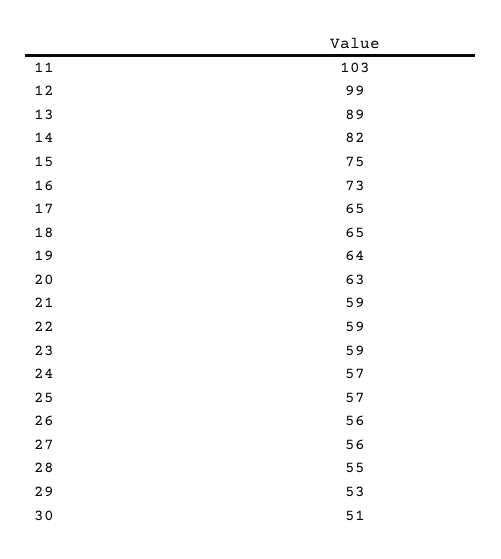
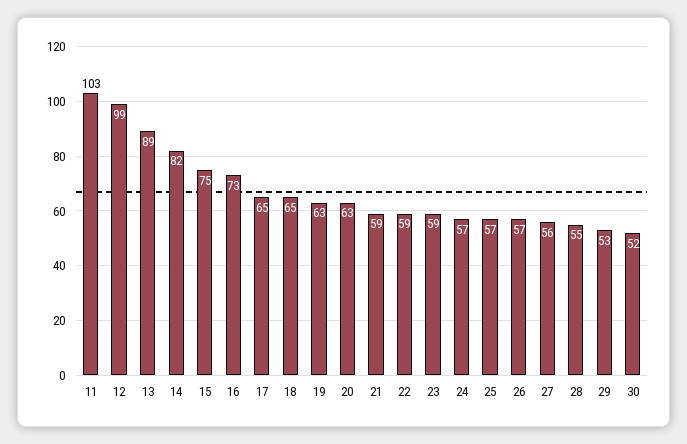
  {
    "11": 103,
    "12": 99,
    "13": 89,
    "14": 82,
    "15": 75,
    "16": 73,
    "17": 65,
    "18": 65,
-   "19": 64,
+   "19": 63,
    "20": 63,
    "21": 59,
    "22": 59,
    "23": 59,
    "24": 57,
    "25": 57,
-   "26": 56,
+   "26": 57,
    "27": 56,
    "28": 55,
    "29": 53,
-   "30": 51
+   "30": 52
  }

